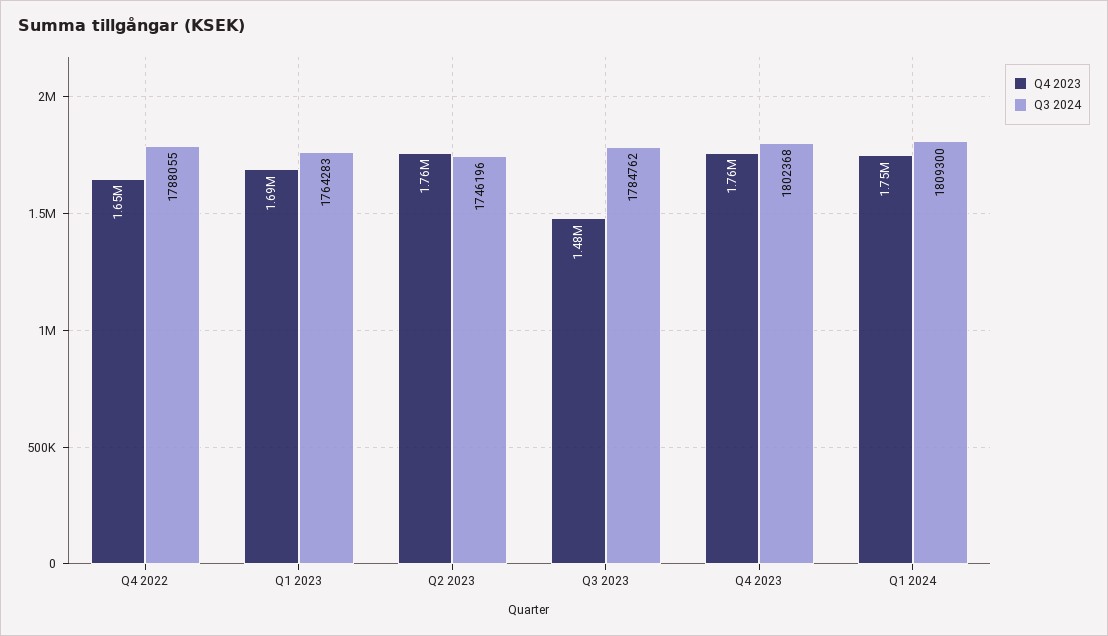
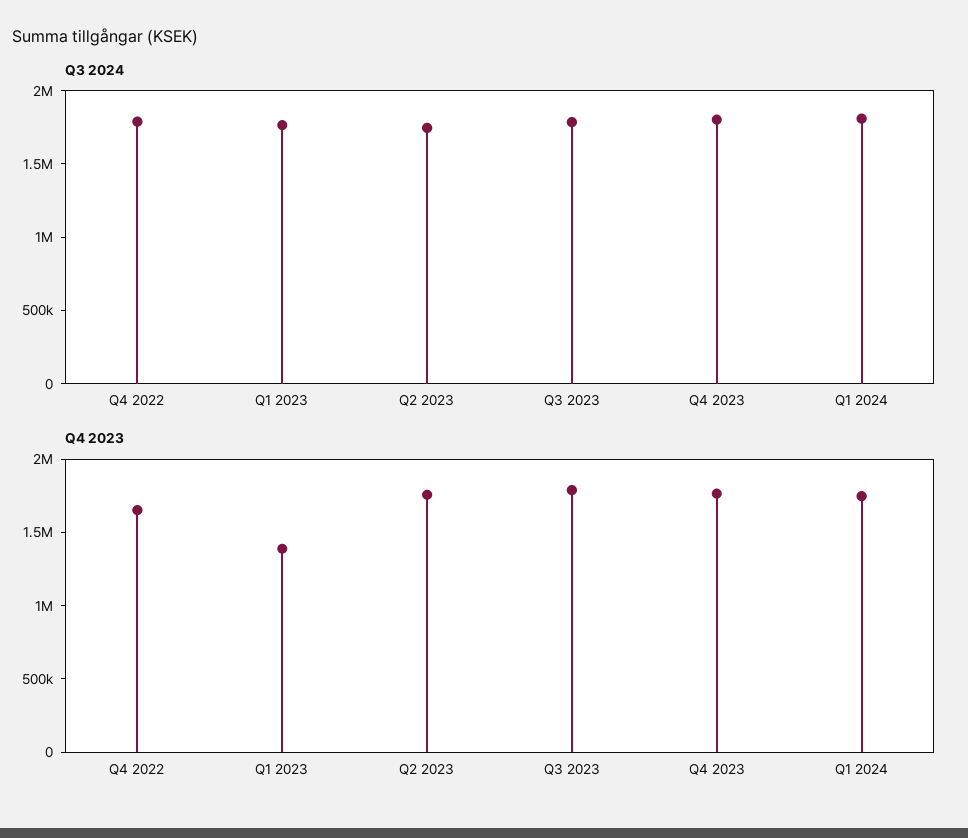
  {
    "Q4 2023": {
      "Q4 2022": 1650000,
-     "Q1 2023": 1690000,
+     "Q1 2023": 1400000,
      "Q2 2023": 1760000,
-     "Q3 2023": 1480000,
+     "Q3 2023": 1800000,
      "Q4 2023": 1760000,
      "Q1 2024": 1750000
    },
    "Q3 2024": {
      "Q4 2022": 1788055,
      "Q1 2023": 1764283,
      "Q2 2023": 1746196,
      "Q3 2023": 1784762,
      "Q4 2023": 1802368,
      "Q1 2024": 1809300
    }
  }

